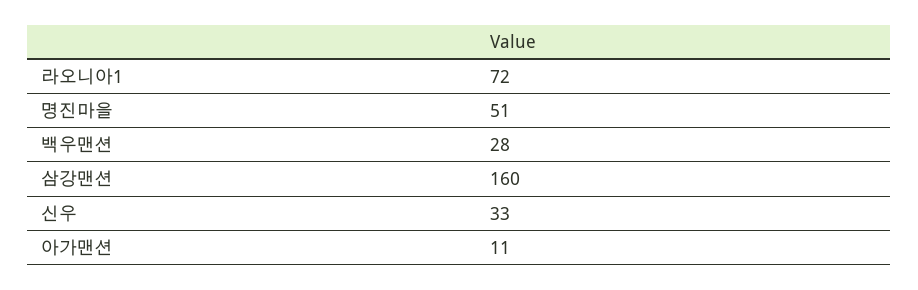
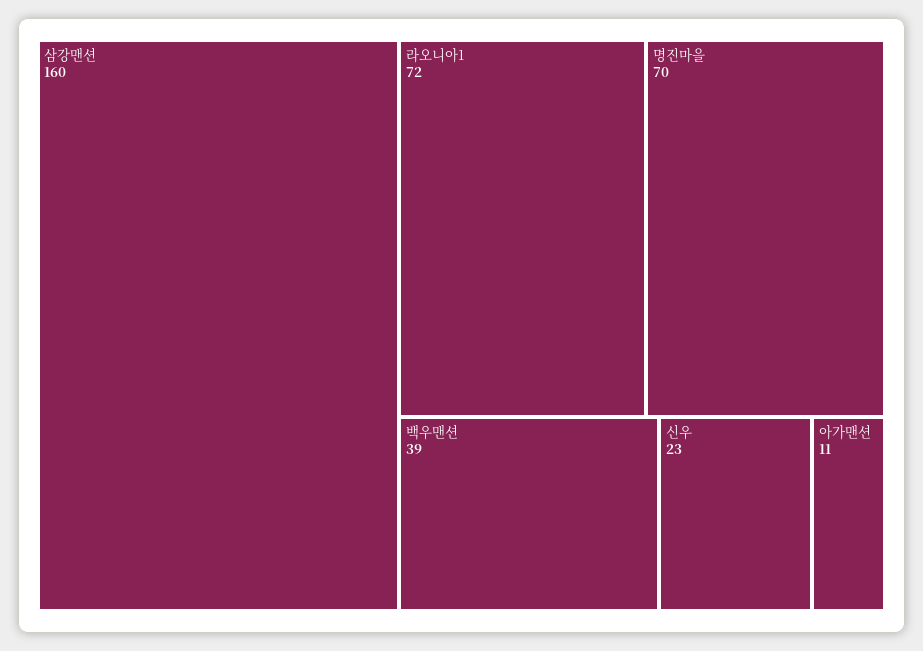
  {
    "라오니아1": 72,
-   "명진마을": 51,
+   "명진마을": 70,
-   "백우맨션": 28,
+   "백우맨션": 39,
    "삼강맨션": 160,
-   "신우": 33,
+   "신우": 23,
    "아가맨션": 11
  }

